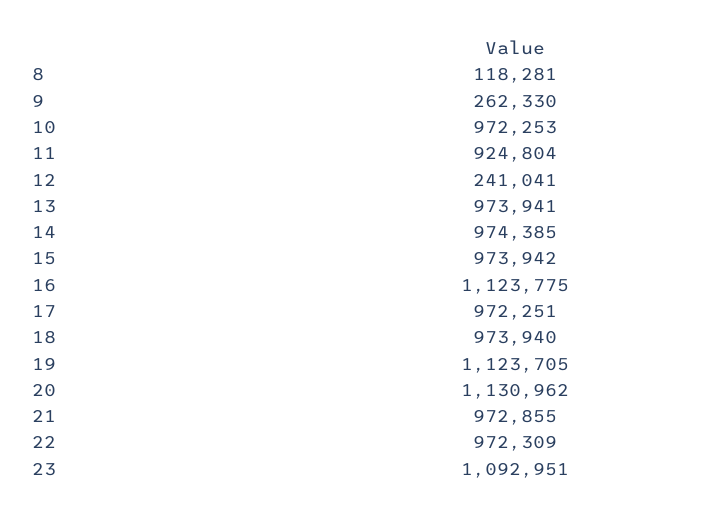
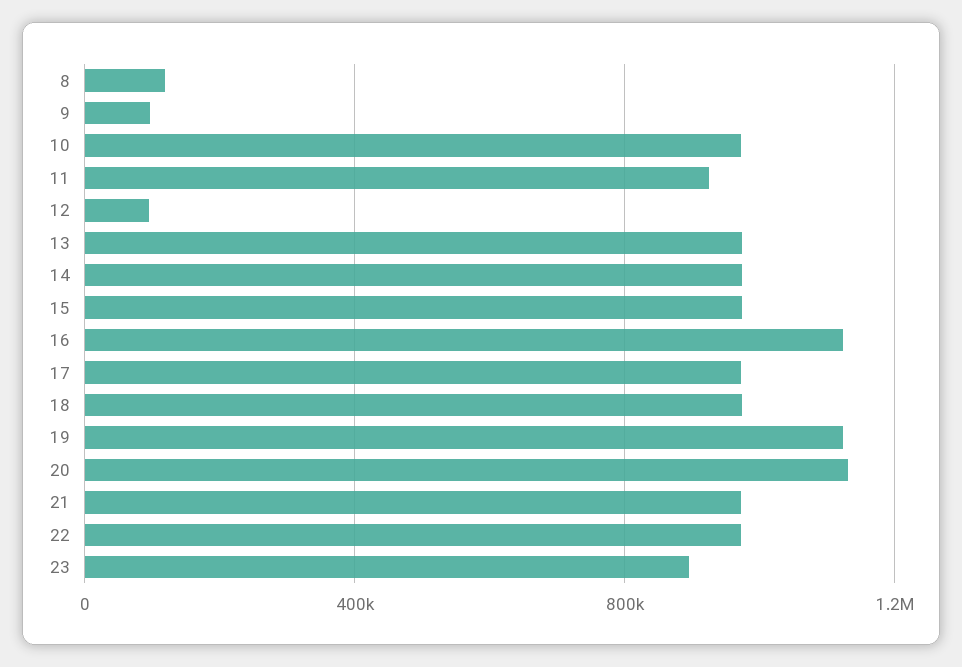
  {
    "8": 118281,
-   "9": 262330,
+   "9": 100000,
    "10": 972253,
    "11": 924804,
-   "12": 241041,
+   "12": 100000,
    "13": 973941,
    "14": 974385,
    "15": 973942,
    "16": 1123775,
    "17": 972251,
    "18": 973940,
    "19": 1123705,
    "20": 1130962,
    "21": 972855,
    "22": 972309,
-   "23": 1092951
+   "23": 900000
  }

